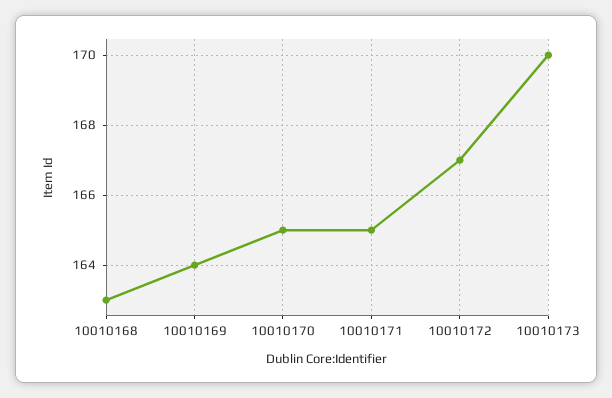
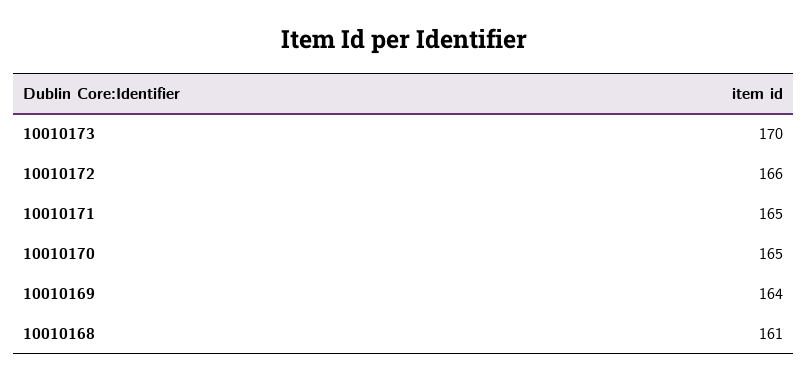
  {
-   "10010168": 163,
+   "10010168": 161,
    "10010169": 164,
    "10010170": 165,
    "10010171": 165,
-   "10010172": 167,
+   "10010172": 166,
    "10010173": 170
  }

